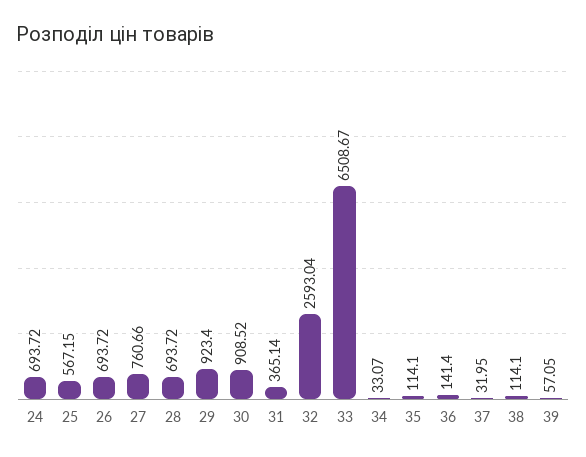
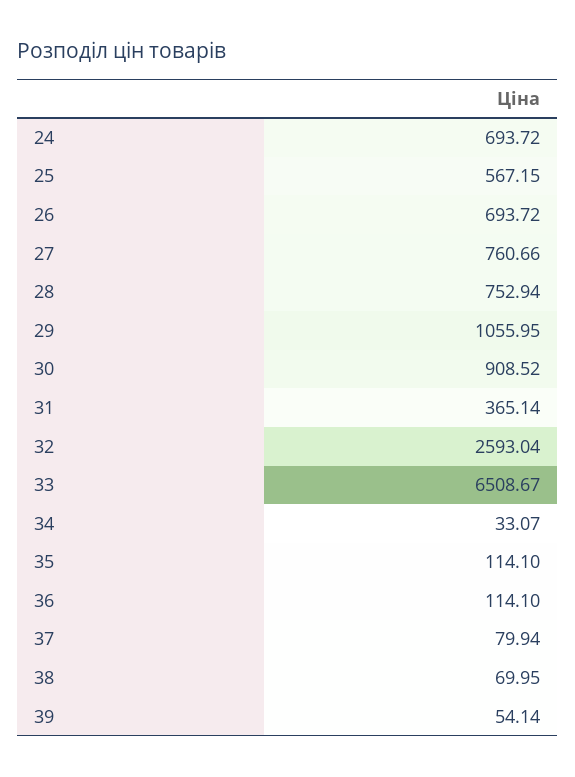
  {
    "24": 693.72,
    "25": 567.15,
    "26": 693.72,
    "27": 760.66,
-   "28": 693.72,
+   "28": 752.94,
-   "29": 923.4,
+   "29": 1055.95,
    "30": 908.52,
    "31": 365.14,
    "32": 2593.04,
    "33": 6508.67,
    "34": 33.07,
    "35": 114.1,
-   "36": 141.4,
+   "36": 114.1,
-   "37": 31.95,
+   "37": 79.94,
-   "38": 114.1,
+   "38": 69.95,
-   "39": 57.05
+   "39": 54.14
  }

